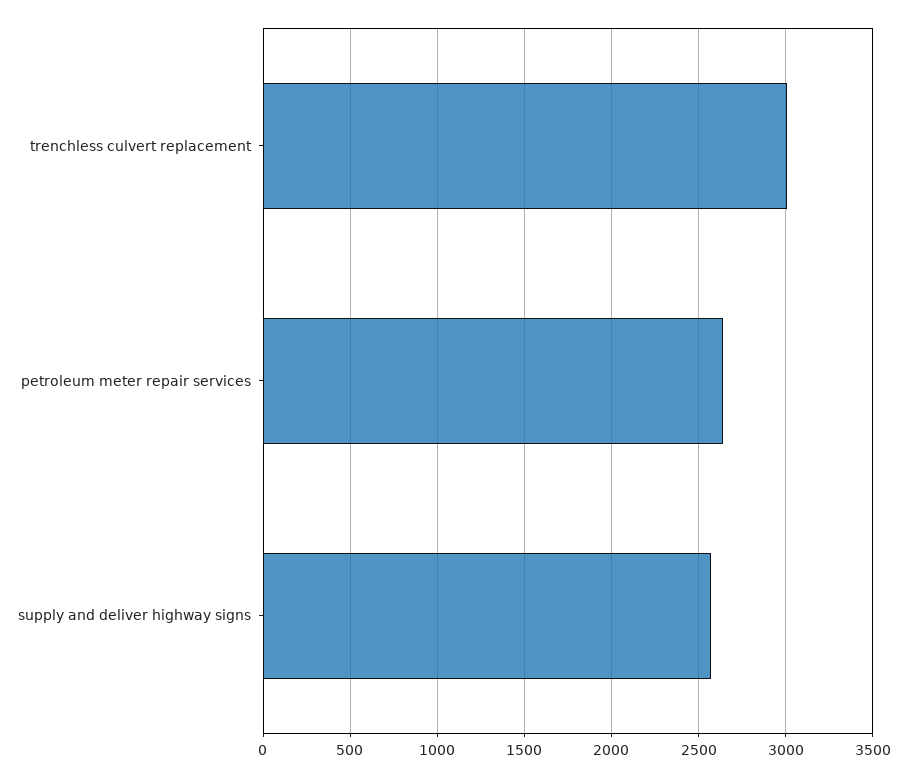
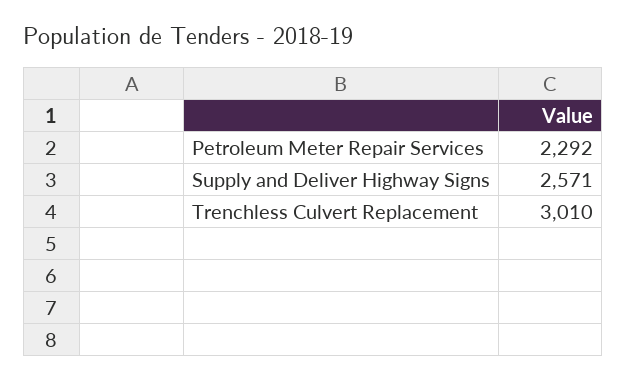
  {
    "trenchless culvert replacement": 3010,
-   "petroleum meter repair services": 2650,
+   "petroleum meter repair services": 2292,
    "supply and deliver highway signs": 2571
  }

